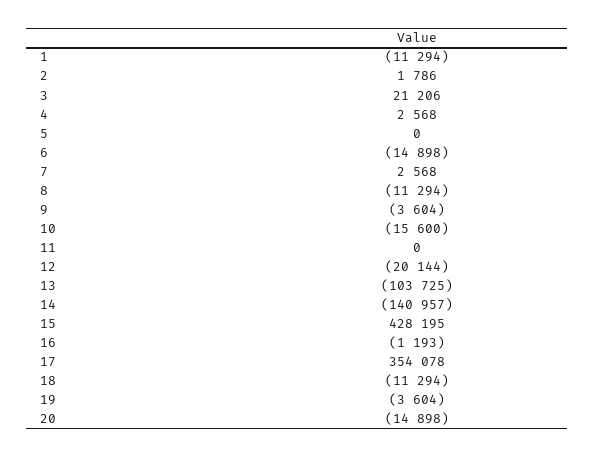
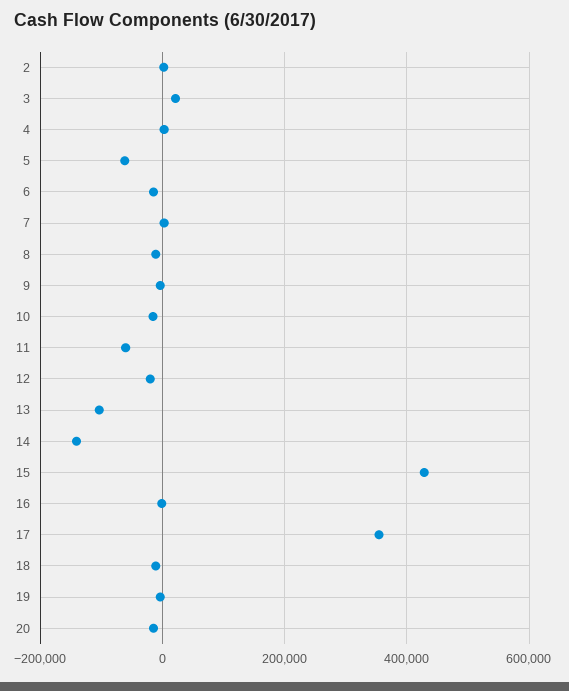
  {
-   "1": -11294,
    "2": 1786,
    "3": 21206,
    "4": 2568,
-   "5": 0,
+   "5": -60000,
    "6": -14898,
    "7": 2568,
    "8": -11294,
    "9": -3604,
    "10": -15600,
-   "11": 0,
+   "11": -60000,
    "12": -20144,
    "13": -103725,
    "14": -140957,
    "15": 428195,
    "16": -1193,
    "17": 354078,
    "18": -11294,
    "19": -3604,
    "20": -14898
  }

